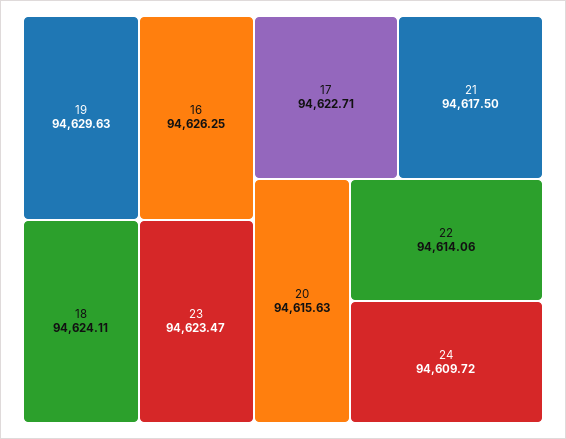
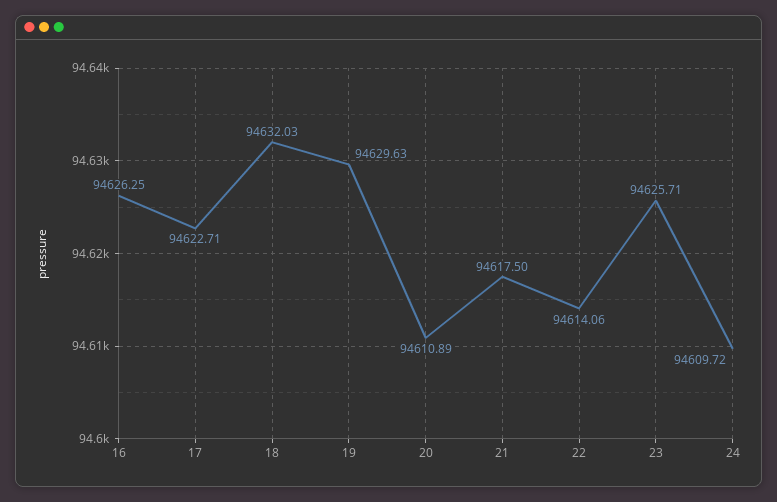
  {
    "19": 94629.63,
    "16": 94626.25,
-   "18": 94624.11,
+   "18": 94632.03,
-   "23": 94623.47,
+   "23": 94625.71,
    "17": 94622.71,
    "21": 94617.5,
-   "20": 94615.63,
+   "20": 94610.89,
    "22": 94614.06,
    "24": 94609.72
  }

